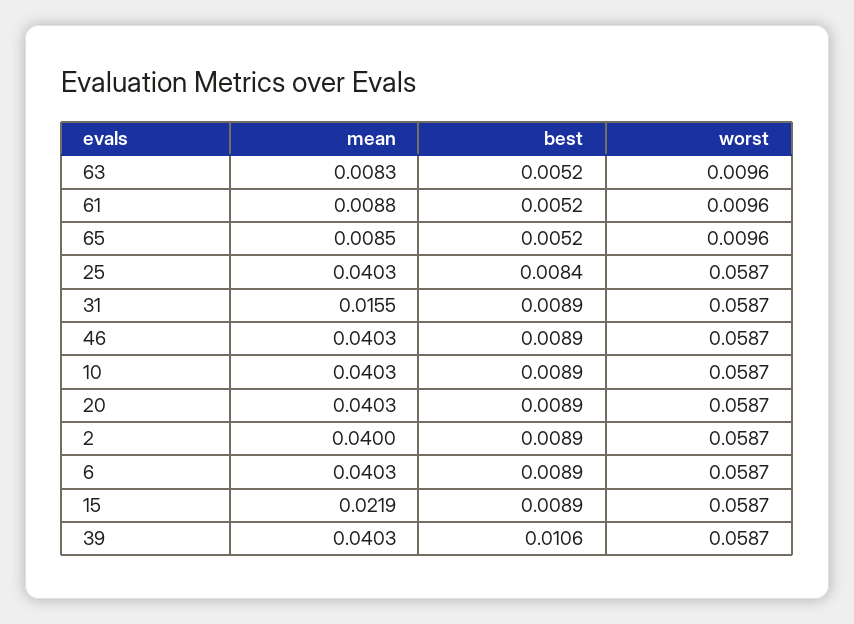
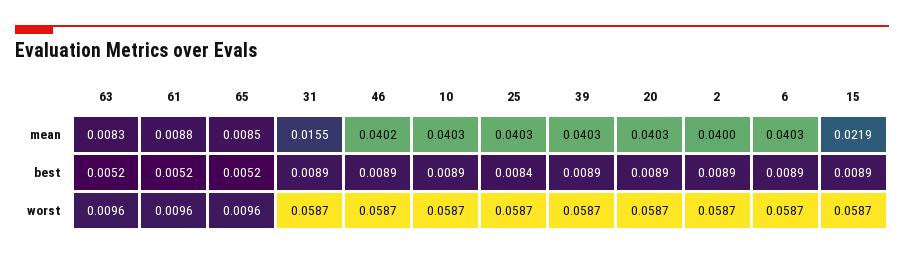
  {
    "mean": {
      "63": 0.0083,
      "61": 0.0088,
      "65": 0.0085,
      "25": 0.0403,
      "31": 0.0155,
-     "46": 0.0403,
+     "46": 0.0402,
      "10": 0.0403,
      "20": 0.0403,
      "2": 0.04,
      "6": 0.0403,
      "15": 0.0219,
      "39": 0.0403
    },
    "best": {
      "63": 0.0052,
      "61": 0.0052,
      "65": 0.0052,
      "25": 0.0084,
      "31": 0.0089,
      "46": 0.0089,
      "10": 0.0089,
      "20": 0.0089,
      "2": 0.0089,
      "6": 0.0089,
      "15": 0.0089,
-     "39": 0.0106
+     "39": 0.0089
    },
    "worst": {
      "63": 0.0096,
      "61": 0.0096,
      "65": 0.0096,
      "25": 0.0587,
      "31": 0.0587,
      "46": 0.0587,
      "10": 0.0587,
      "20": 0.0587,
      "2": 0.0587,
      "6": 0.0587,
      "15": 0.0587,
      "39": 0.0587
    }
  }

